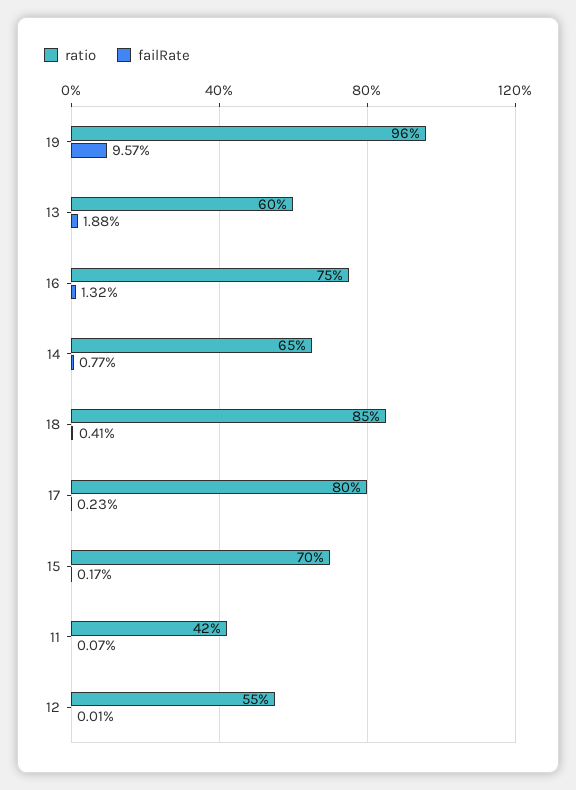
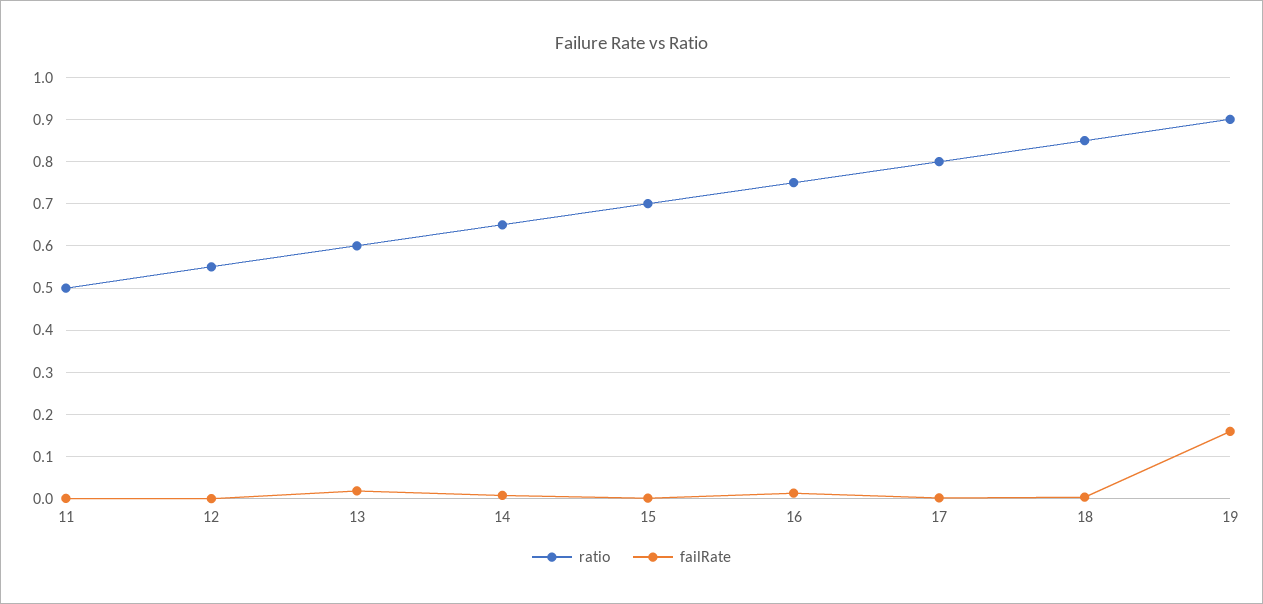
  {
    "ratio": {
-     "19": 0.96,
+     "19": 0.9,
      "13": 0.6,
      "16": 0.75,
      "14": 0.65,
      "18": 0.85,
      "17": 0.8,
      "15": 0.7,
-     "11": 0.42,
+     "11": 0.5,
      "12": 0.55
    },
    "failRate": {
-     "19": 0.0957,
+     "19": 0.16,
      "13": 0.0188,
      "16": 0.0132,
      "14": 0.0077,
      "18": 0.0041,
      "17": 0.0023,
      "15": 0.0017,
      "11": 0.0007,
      "12": 0.0001
    }
  }

